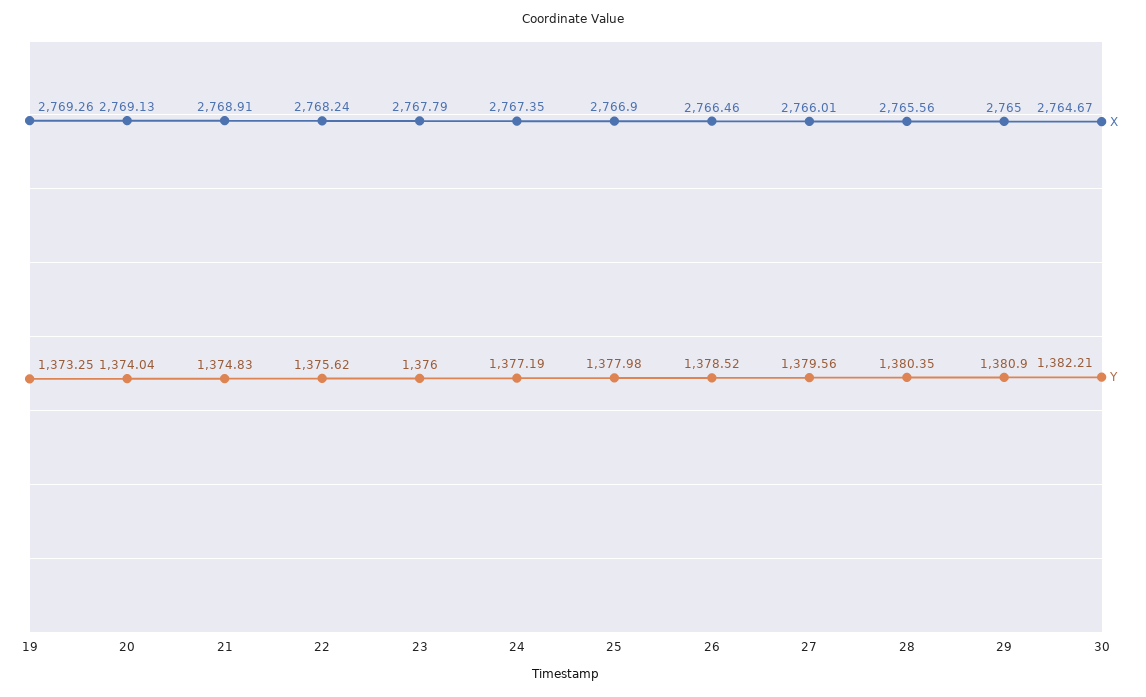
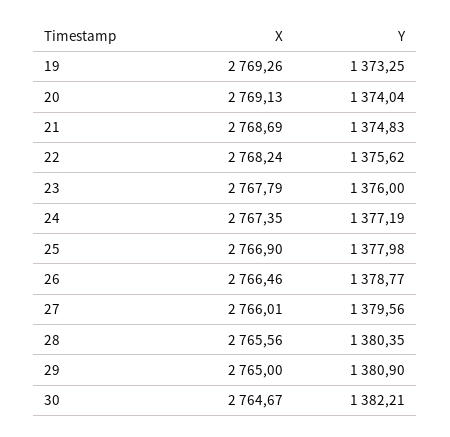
  {
    "X": {
      "19": 2769.26,
      "20": 2769.13,
-     "21": 2768.91,
+     "21": 2768.69,
      "22": 2768.24,
      "23": 2767.79,
      "24": 2767.35,
      "25": 2766.9,
      "26": 2766.46,
      "27": 2766.01,
      "28": 2765.56,
      "29": 2765,
      "30": 2764.67
    },
    "Y": {
      "19": 1373.25,
      "20": 1374.04,
      "21": 1374.83,
      "22": 1375.62,
      "23": 1376,
      "24": 1377.19,
      "25": 1377.98,
-     "26": 1378.52,
+     "26": 1378.77,
      "27": 1379.56,
      "28": 1380.35,
      "29": 1380.9,
      "30": 1382.21
    }
  }

